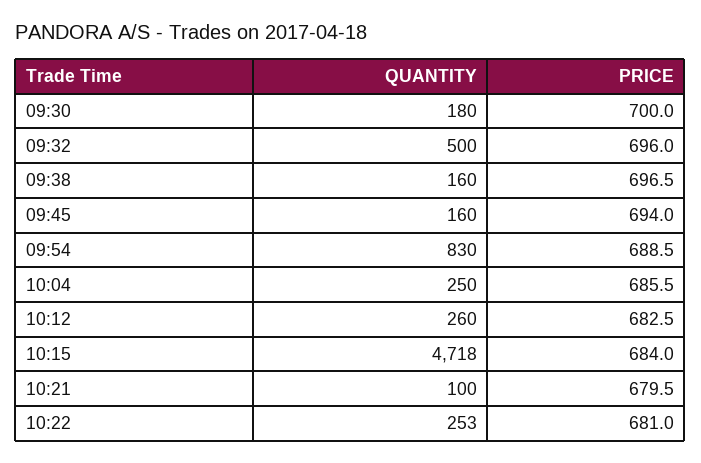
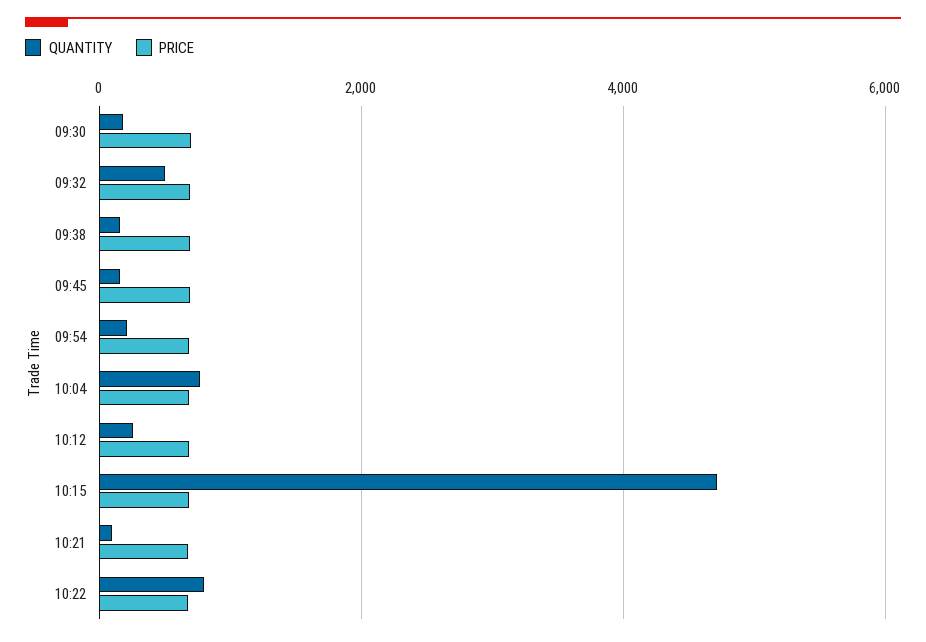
  {
    "QUANTITY": {
      "09:30": 180,
      "09:32": 500,
      "09:38": 160,
      "09:45": 160,
-     "09:54": 830,
+     "09:54": 200,
-     "10:04": 250,
+     "10:04": 800,
      "10:12": 260,
      "10:15": 4718,
      "10:21": 100,
-     "10:22": 253
+     "10:22": 800
    },
    "PRICE": {
      "09:30": 700,
      "09:32": 696,
      "09:38": 696.5,
      "09:45": 694,
      "09:54": 688.5,
      "10:04": 685.5,
      "10:12": 682.5,
      "10:15": 684,
      "10:21": 679.5,
      "10:22": 681
    }
  }

